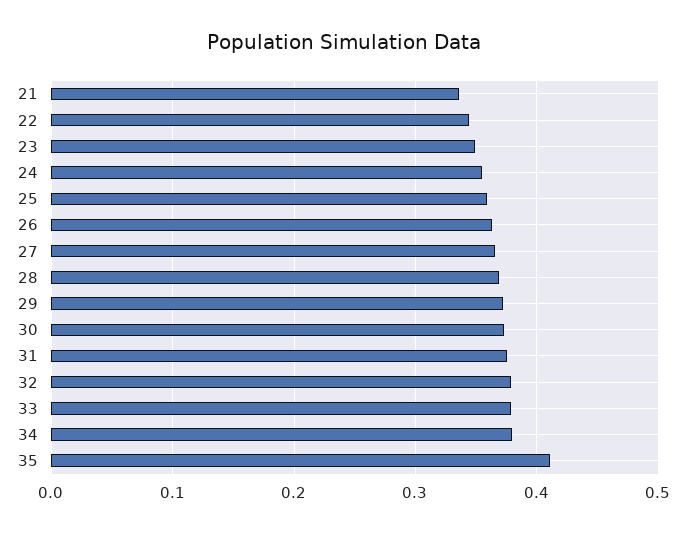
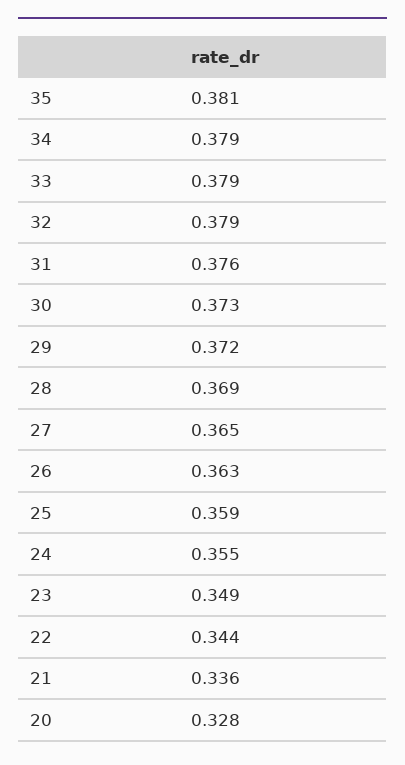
  {
    "21": 0.336,
    "22": 0.344,
    "23": 0.349,
    "24": 0.355,
    "25": 0.359,
    "26": 0.363,
    "27": 0.365,
    "28": 0.369,
    "29": 0.372,
    "30": 0.373,
    "31": 0.376,
    "32": 0.379,
    "33": 0.379,
    "34": 0.379,
-   "35": 0.41
+   "35": 0.381,
+   "20": 0.328
  }

